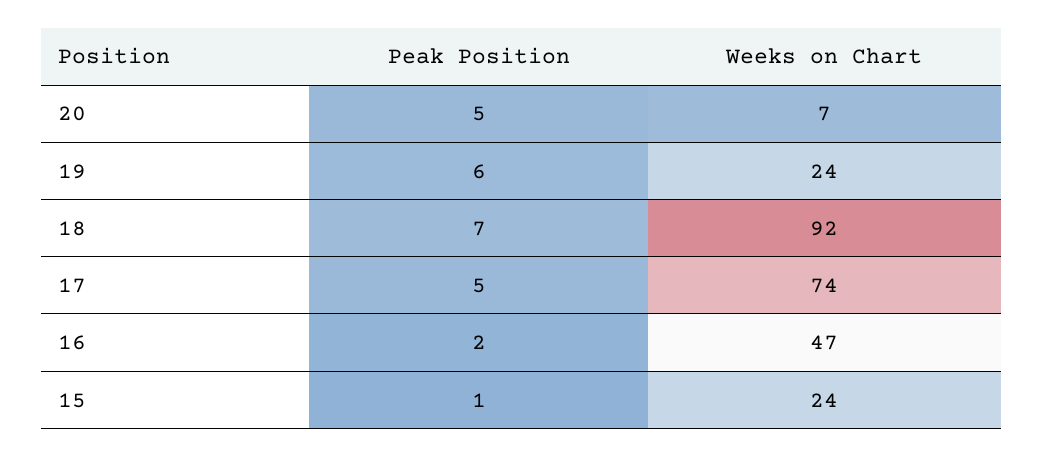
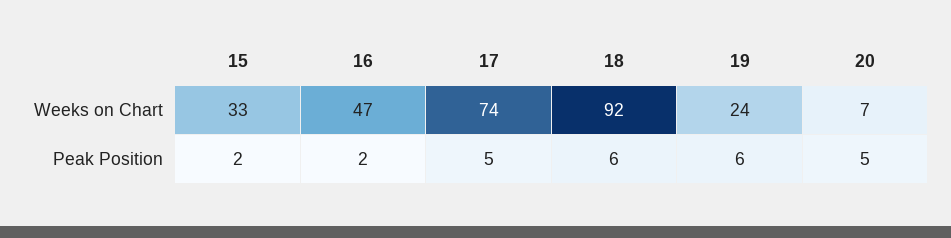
  {
    "Peak Position": {
      "20": 5,
      "19": 6,
-     "18": 7,
+     "18": 6,
      "17": 5,
      "16": 2,
-     "15": 1
+     "15": 2
    },
    "Weeks on Chart": {
      "20": 7,
      "19": 24,
      "18": 92,
      "17": 74,
      "16": 47,
-     "15": 24
+     "15": 33
    }
  }

